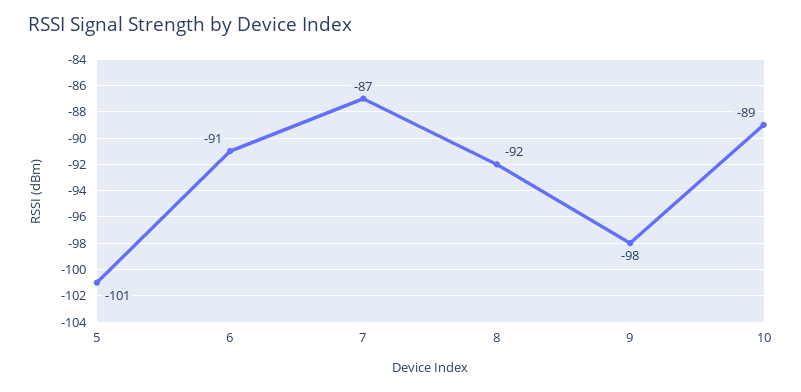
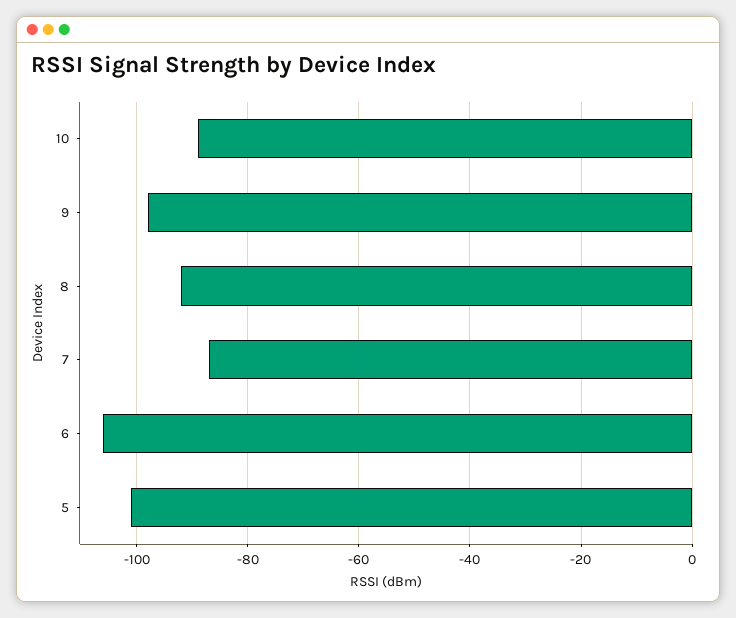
  {
    "5": -101,
-   "6": -91,
+   "6": -105,
    "7": -87,
    "8": -92,
    "9": -98,
    "10": -89
  }

